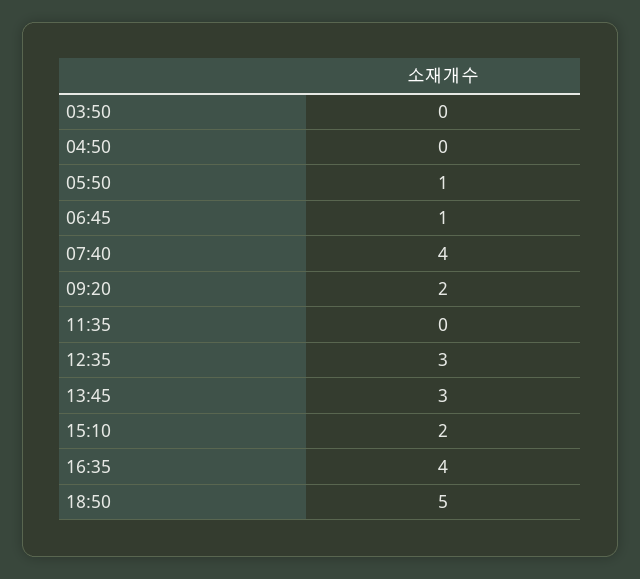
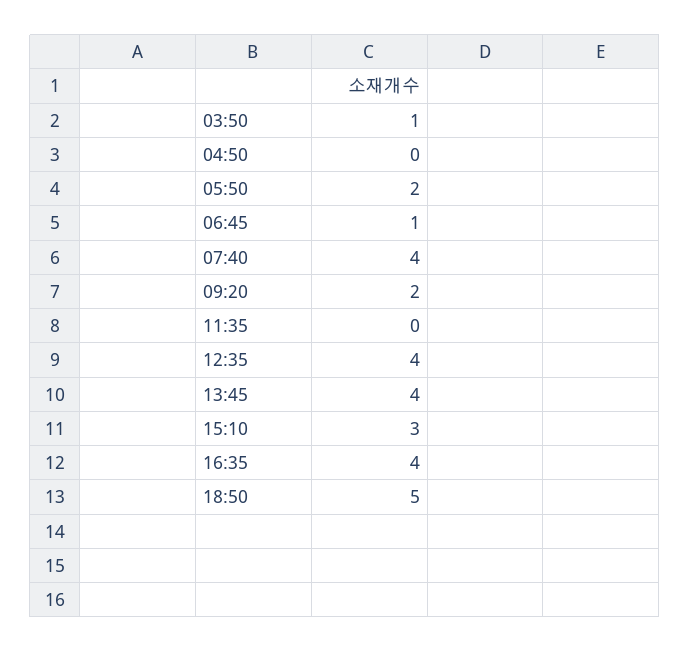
  {
-   "03:50": 0,
+   "03:50": 1,
    "04:50": 0,
-   "05:50": 1,
+   "05:50": 2,
    "06:45": 1,
    "07:40": 4,
    "09:20": 2,
    "11:35": 0,
-   "12:35": 3,
+   "12:35": 4,
-   "13:45": 3,
+   "13:45": 4,
-   "15:10": 2,
+   "15:10": 3,
    "16:35": 4,
    "18:50": 5
  }

